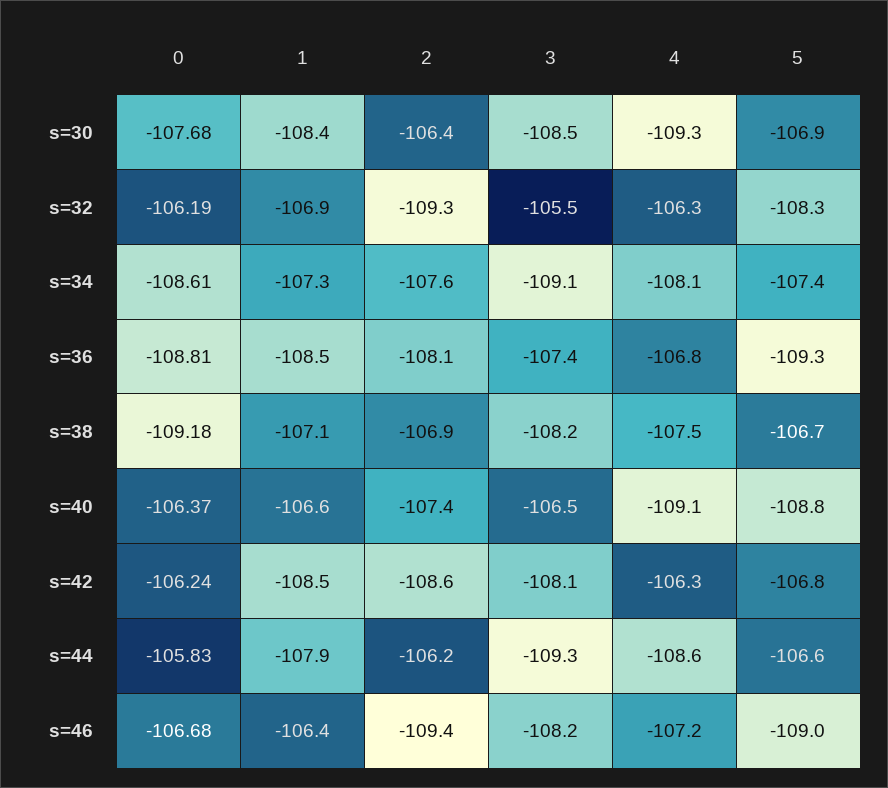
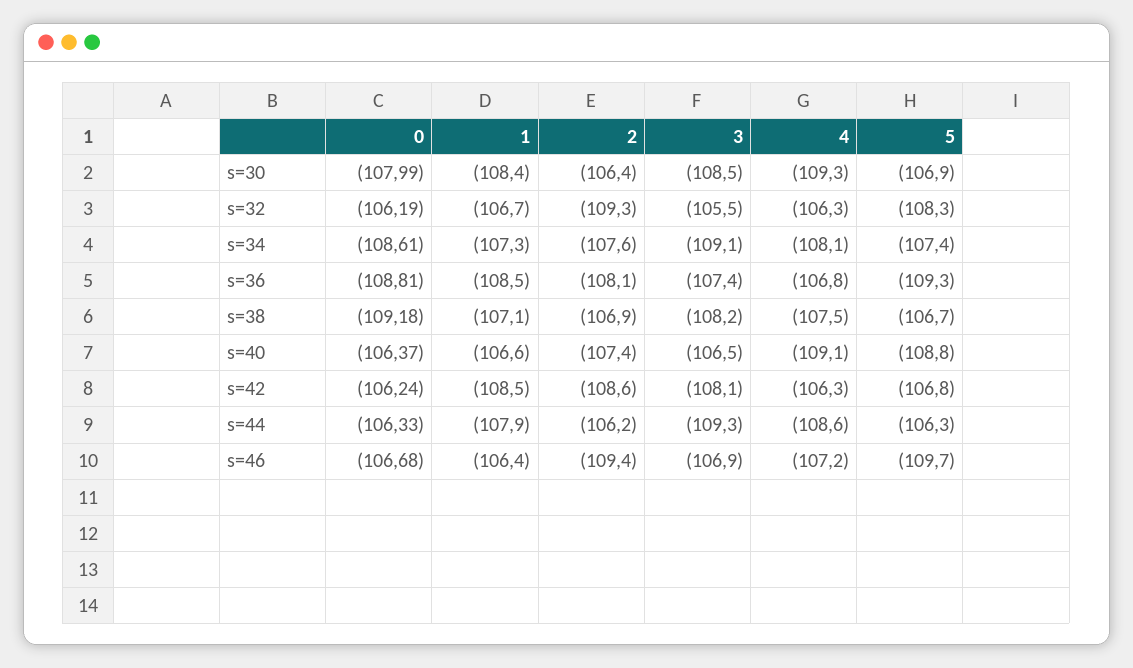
  {
    "0": {
-     "s=30": -107.68,
+     "s=30": -107.99,
      "s=32": -106.19,
      "s=34": -108.61,
      "s=36": -108.81,
      "s=38": -109.18,
      "s=40": -106.37,
      "s=42": -106.24,
-     "s=44": -105.83,
+     "s=44": -106.33,
      "s=46": -106.68
    },
    "1": {
      "s=30": -108.4,
-     "s=32": -106.9,
+     "s=32": -106.7,
      "s=34": -107.3,
      "s=36": -108.5,
      "s=38": -107.1,
      "s=40": -106.6,
      "s=42": -108.5,
      "s=44": -107.9,
      "s=46": -106.4
    },
    "2": {
      "s=30": -106.4,
      "s=32": -109.3,
      "s=34": -107.6,
      "s=36": -108.1,
      "s=38": -106.9,
      "s=40": -107.4,
      "s=42": -108.6,
      "s=44": -106.2,
      "s=46": -109.4
    },
    "3": {
      "s=30": -108.5,
      "s=32": -105.5,
      "s=34": -109.1,
      "s=36": -107.4,
      "s=38": -108.2,
      "s=40": -106.5,
      "s=42": -108.1,
      "s=44": -109.3,
-     "s=46": -108.2
+     "s=46": -106.9
    },
    "4": {
      "s=30": -109.3,
      "s=32": -106.3,
      "s=34": -108.1,
      "s=36": -106.8,
      "s=38": -107.5,
      "s=40": -109.1,
      "s=42": -106.3,
      "s=44": -108.6,
      "s=46": -107.2
    },
    "5": {
      "s=30": -106.9,
      "s=32": -108.3,
      "s=34": -107.4,
      "s=36": -109.3,
      "s=38": -106.7,
      "s=40": -108.8,
      "s=42": -106.8,
-     "s=44": -106.6,
+     "s=44": -106.3,
-     "s=46": -109
+     "s=46": -109.7
    }
  }

